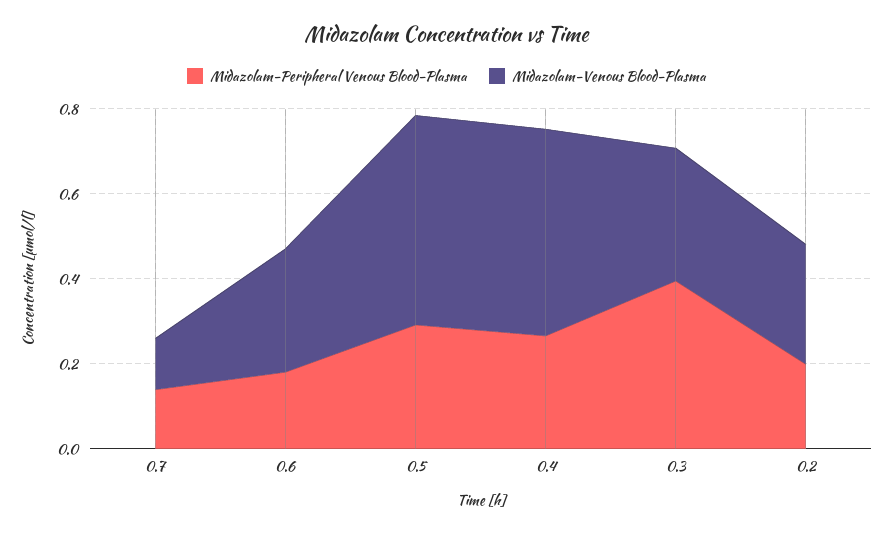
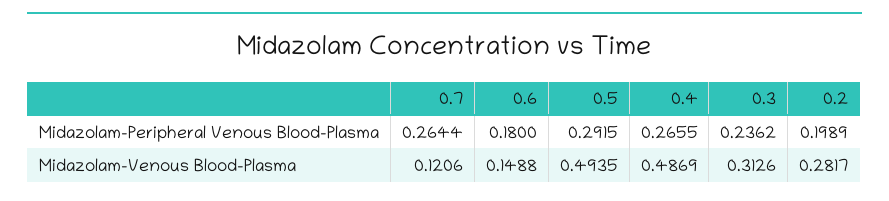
  {
    "Midazolam-Peripheral Venous Blood-Plasma": {
-     "0.7": 0.15,
+     "0.7": 0.2644,
      "0.6": 0.18,
      "0.5": 0.2915,
      "0.4": 0.2655,
-     "0.3": 0.4,
+     "0.3": 0.2362,
      "0.2": 0.1989
    },
    "Midazolam-Venous Blood-Plasma": {
      "0.7": 0.1206,
-     "0.6": 0.3,
+     "0.6": 0.1488,
      "0.5": 0.4935,
      "0.4": 0.4869,
      "0.3": 0.3126,
      "0.2": 0.2817
    }
  }

